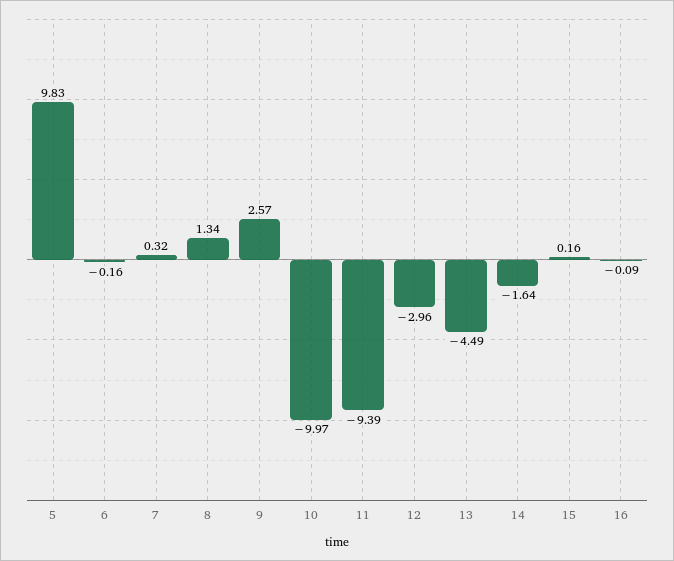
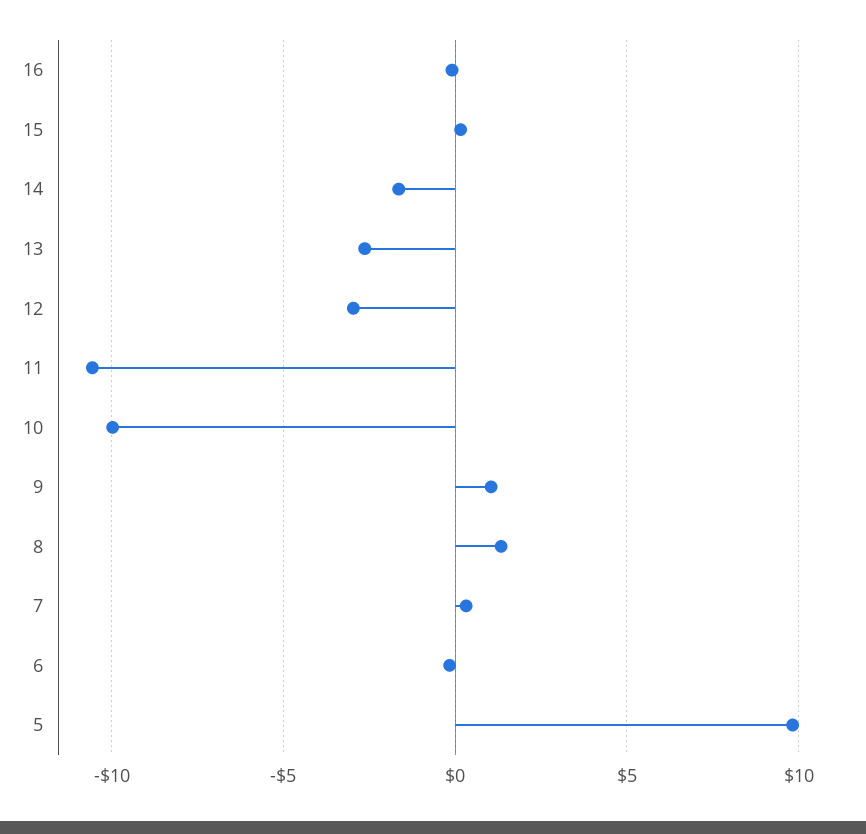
  {
    "5": 9.83,
    "6": -0.16,
    "7": 0.32,
    "8": 1.34,
-   "9": 2.57,
+   "9": 1,
    "10": -9.97,
-   "11": -9.39,
+   "11": -10.5,
    "12": -2.96,
-   "13": -4.49,
+   "13": -2.5,
    "14": -1.64,
    "15": 0.16,
    "16": -0.09
  }

